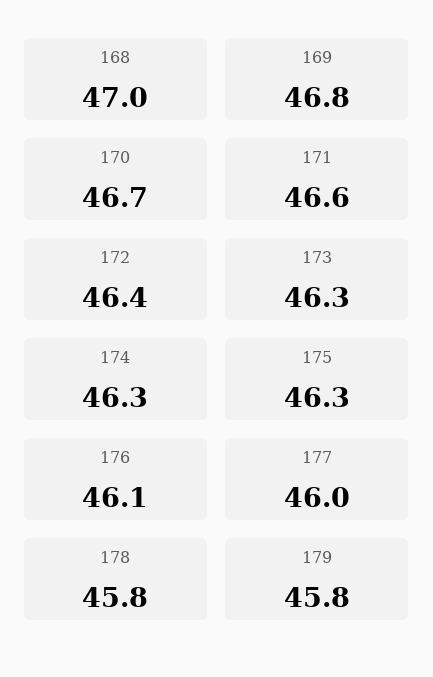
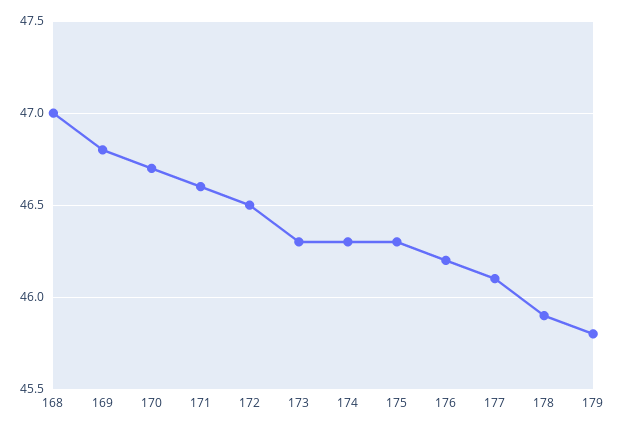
  {
    "168": 47,
    "169": 46.8,
    "170": 46.7,
    "171": 46.6,
-   "172": 46.4,
+   "172": 46.5,
    "173": 46.3,
    "174": 46.3,
    "175": 46.3,
-   "176": 46.1,
+   "176": 46.2,
-   "177": 46,
+   "177": 46.1,
-   "178": 45.8,
+   "178": 45.9,
    "179": 45.8
  }

